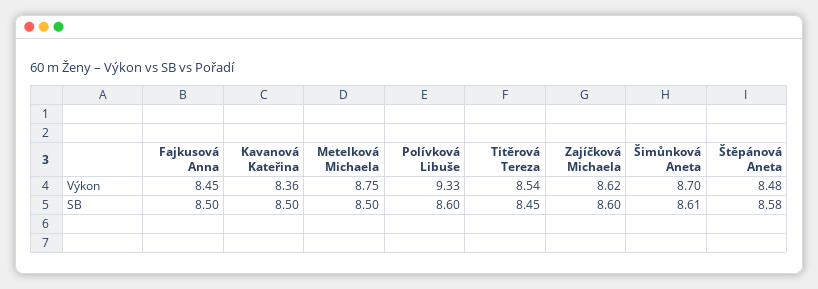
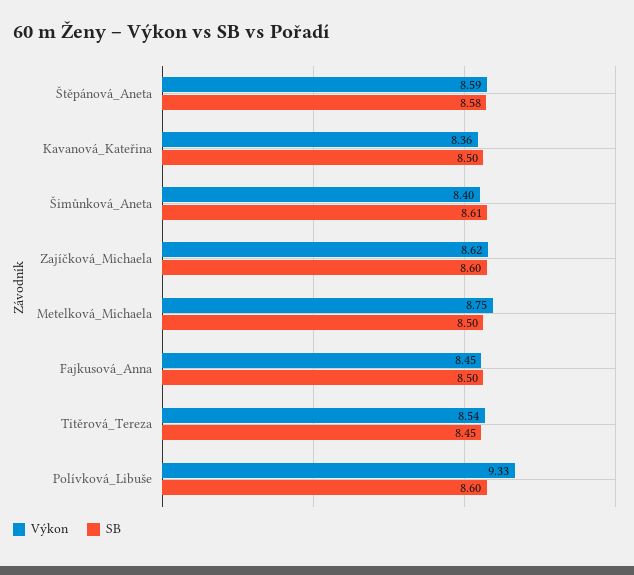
  {
    "Výkon": {
      "Fajkusová Anna": 8.45,
      "Kavanová Kateřina": 8.36,
      "Metelková Michaela": 8.75,
      "Polívková Libuše": 9.33,
      "Titěrová Tereza": 8.54,
      "Zajíčková Michaela": 8.62,
-     "Šimůnková Aneta": 8.7,
+     "Šimůnková Aneta": 8.4,
-     "Štěpánová Aneta": 8.48
+     "Štěpánová Aneta": 8.59
    },
    "SB": {
      "Fajkusová Anna": 8.5,
      "Kavanová Kateřina": 8.5,
      "Metelková Michaela": 8.5,
      "Polívková Libuše": 8.6,
      "Titěrová Tereza": 8.45,
      "Zajíčková Michaela": 8.6,
      "Šimůnková Aneta": 8.61,
      "Štěpánová Aneta": 8.58
    }
  }

